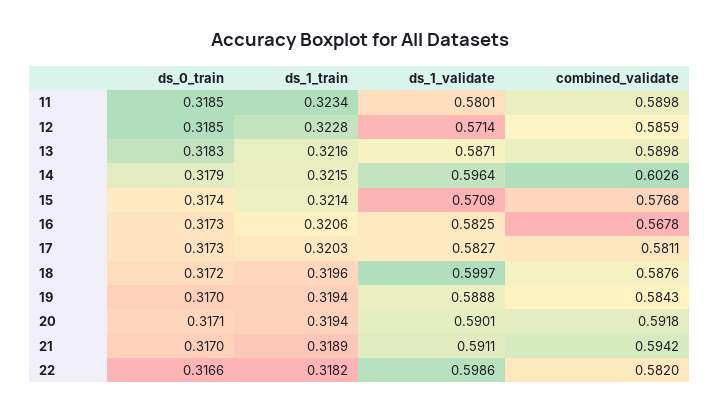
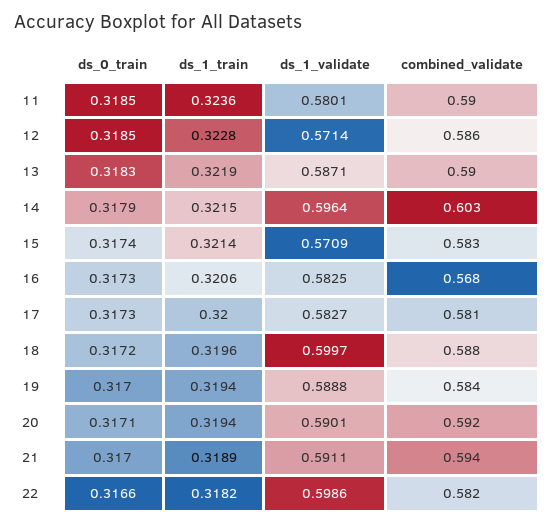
  {
    "ds_0_train": {
      "11": 0.3185,
      "12": 0.3185,
      "13": 0.3183,
      "14": 0.3179,
      "15": 0.3174,
      "16": 0.3173,
      "17": 0.3173,
      "18": 0.3172,
      "19": 0.317,
      "20": 0.3171,
      "21": 0.317,
      "22": 0.3166
    },
    "ds_1_train": {
-     "11": 0.3234,
+     "11": 0.3236,
      "12": 0.3228,
-     "13": 0.3216,
+     "13": 0.3219,
      "14": 0.3215,
      "15": 0.3214,
      "16": 0.3206,
-     "17": 0.3203,
+     "17": 0.32,
      "18": 0.3196,
      "19": 0.3194,
      "20": 0.3194,
      "21": 0.3189,
      "22": 0.3182
    },
    "ds_1_validate": {
      "11": 0.5801,
      "12": 0.5714,
      "13": 0.5871,
      "14": 0.5964,
      "15": 0.5709,
      "16": 0.5825,
      "17": 0.5827,
      "18": 0.5997,
      "19": 0.5888,
      "20": 0.5901,
      "21": 0.5911,
      "22": 0.5986
    },
    "combined_validate": {
      "11": 0.5898,
      "12": 0.5859,
      "13": 0.5898,
      "14": 0.6026,
-     "15": 0.5768,
+     "15": 0.583,
      "16": 0.5678,
      "17": 0.5811,
      "18": 0.5876,
      "19": 0.5843,
      "20": 0.5918,
      "21": 0.5942,
      "22": 0.582
    }
  }

